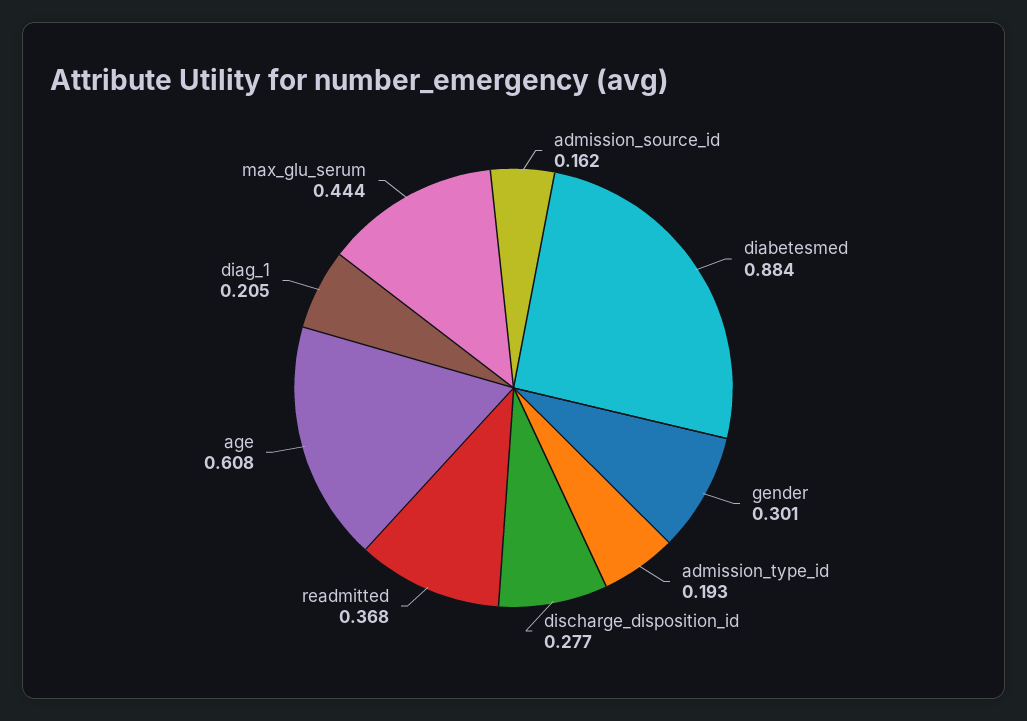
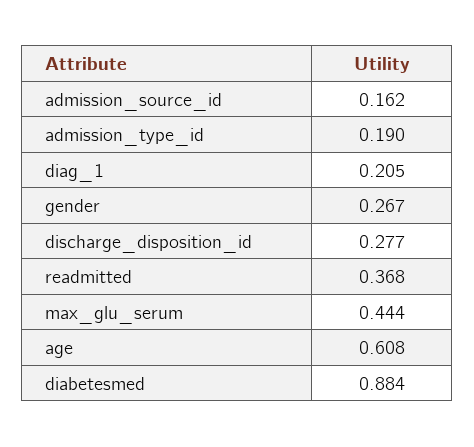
  {
    "admission_source_id": 0.162,
    "diabetesmed": 0.884,
-   "gender": 0.301,
+   "gender": 0.267,
-   "admission_type_id": 0.193,
+   "admission_type_id": 0.19,
    "discharge_disposition_id": 0.277,
    "readmitted": 0.368,
    "age": 0.608,
    "diag_1": 0.205,
    "max_glu_serum": 0.444
  }

